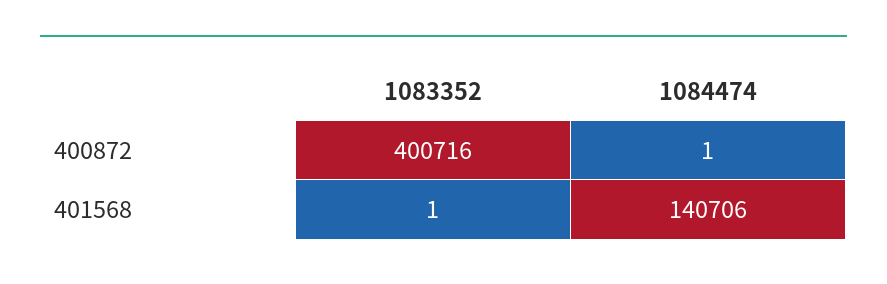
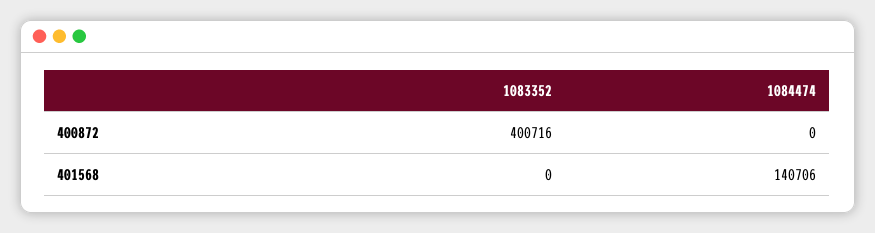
  {
    "1083352": {
      "400872": 400716,
-     "401568": 1
+     "401568": 0
    },
    "1084474": {
-     "400872": 1,
+     "400872": 0,
      "401568": 140706
    }
  }

